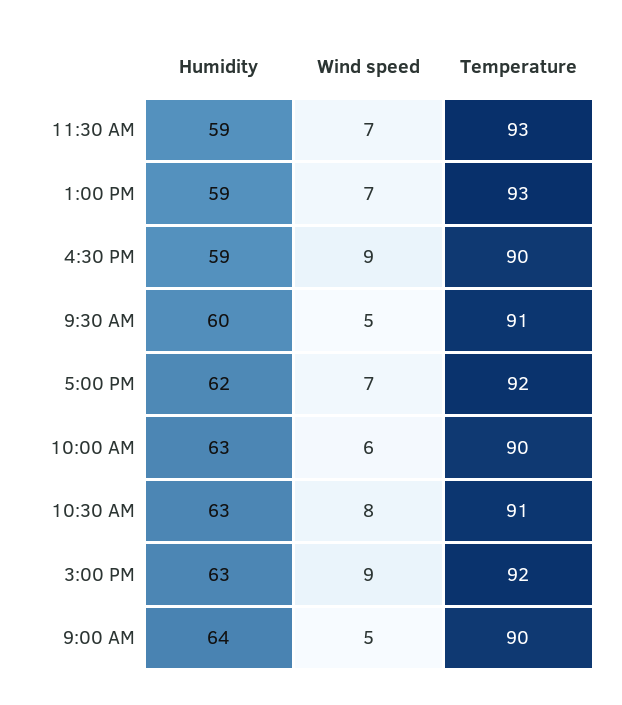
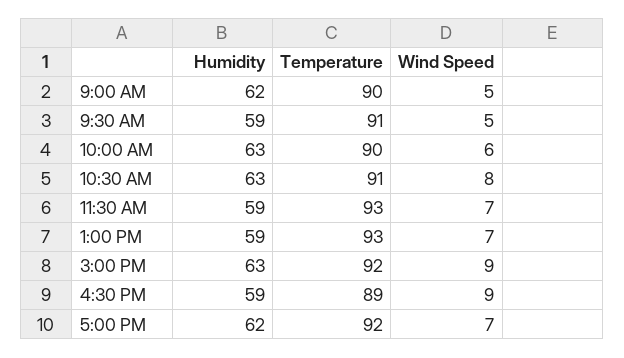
  {
    "Humidity": {
      "11:30 AM": 59,
      "1:00 PM": 59,
      "4:30 PM": 59,
-     "9:30 AM": 60,
+     "9:30 AM": 59,
      "5:00 PM": 62,
      "10:00 AM": 63,
      "10:30 AM": 63,
      "3:00 PM": 63,
-     "9:00 AM": 64
+     "9:00 AM": 62
    },
    "Wind speed": {
      "11:30 AM": 7,
      "1:00 PM": 7,
      "4:30 PM": 9,
      "9:30 AM": 5,
      "5:00 PM": 7,
      "10:00 AM": 6,
      "10:30 AM": 8,
      "3:00 PM": 9,
      "9:00 AM": 5
    },
    "Temperature": {
      "11:30 AM": 93,
      "1:00 PM": 93,
-     "4:30 PM": 90,
+     "4:30 PM": 89,
      "9:30 AM": 91,
      "5:00 PM": 92,
      "10:00 AM": 90,
      "10:30 AM": 91,
      "3:00 PM": 92,
      "9:00 AM": 90
    }
  }

